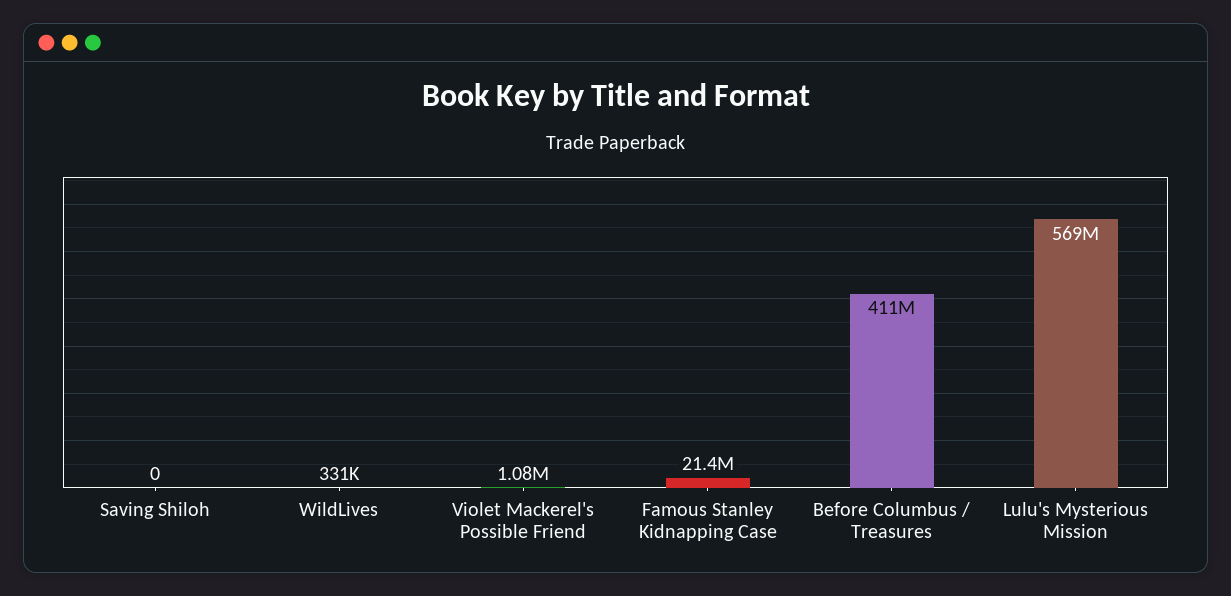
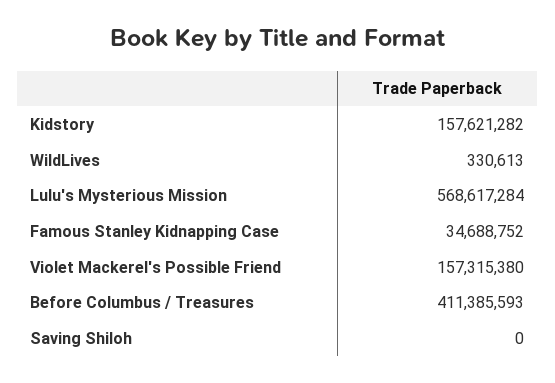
  {
    "Saving Shiloh": 0,
    "WildLives": 330613,
-   "Violet Mackerel's Possible Friend": 1080000,
+   "Violet Mackerel's Possible Friend": 157315380,
-   "Famous Stanley Kidnapping Case": 21400000,
+   "Famous Stanley Kidnapping Case": 34688752,
    "Before Columbus / Treasures": 411385593,
-   "Lulu's Mysterious Mission": 568617284
+   "Lulu's Mysterious Mission": 568617284,
+   "Kidstory": 157621282
  }

